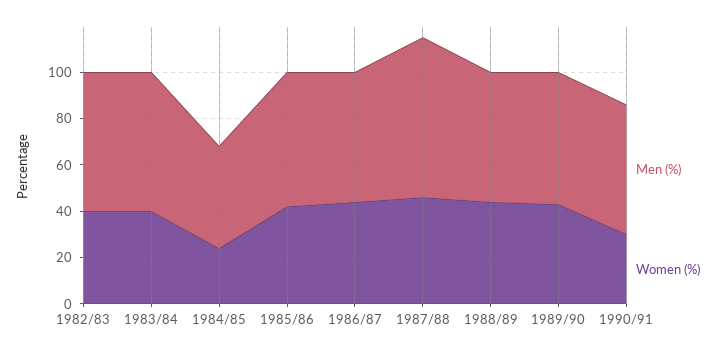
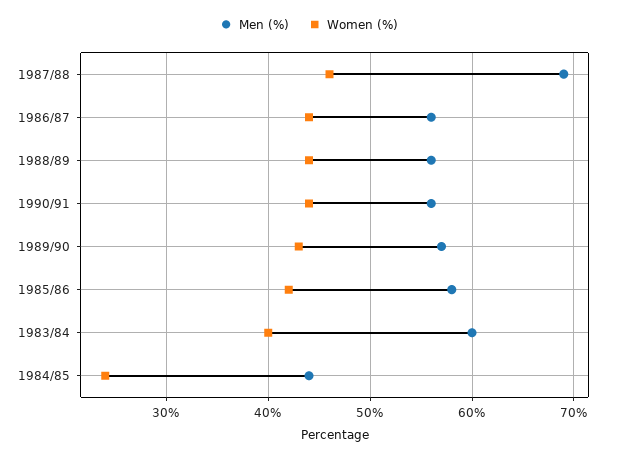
  {
    "Men (%)": {
-     "1982/83": 60,
      "1983/84": 60,
      "1984/85": 44,
      "1985/86": 58,
      "1986/87": 56,
      "1987/88": 69,
      "1988/89": 56,
      "1989/90": 57,
      "1990/91": 56
    },
    "Women (%)": {
-     "1982/83": 40,
      "1983/84": 40,
      "1984/85": 24,
      "1985/86": 42,
      "1986/87": 44,
      "1987/88": 46,
      "1988/89": 44,
      "1989/90": 43,
-     "1990/91": 30
+     "1990/91": 44
    }
  }

